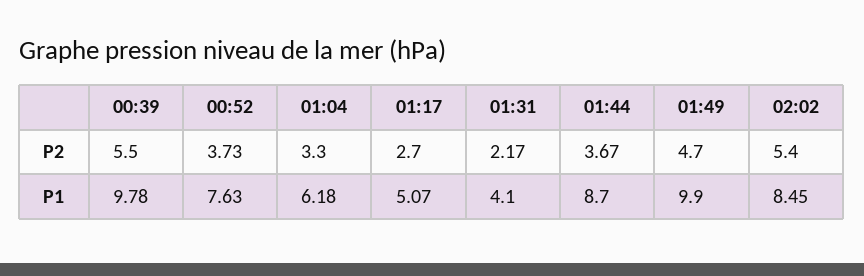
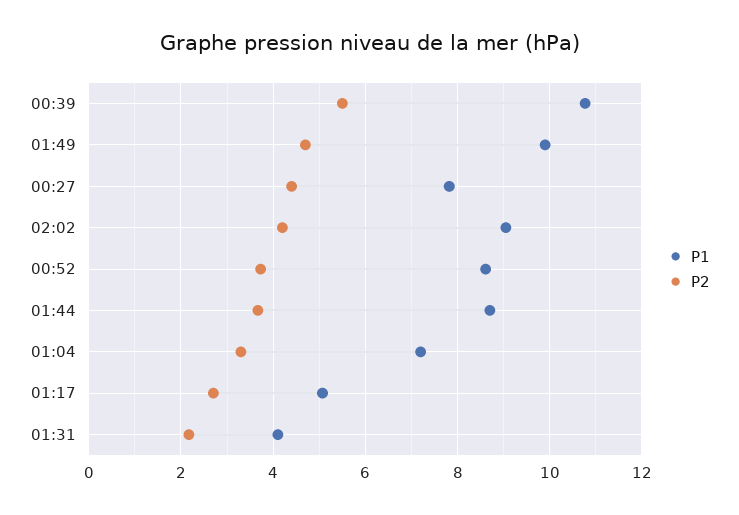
  {
    "P2": {
      "00:39": 5.5,
      "00:52": 3.73,
      "01:04": 3.3,
      "01:17": 2.7,
      "01:31": 2.17,
      "01:44": 3.67,
      "01:49": 4.7,
-     "02:02": 5.4
+     "02:02": 4.2,
+     "00:27": 4.4
    },
    "P1": {
-     "00:39": 9.78,
+     "00:39": 10.8,
-     "00:52": 7.63,
+     "00:52": 8.6,
-     "01:04": 6.18,
+     "01:04": 7.2,
      "01:17": 5.07,
      "01:31": 4.1,
      "01:44": 8.7,
      "01:49": 9.9,
-     "02:02": 8.45
+     "02:02": 9,
+     "00:27": 7.8
    }
  }

